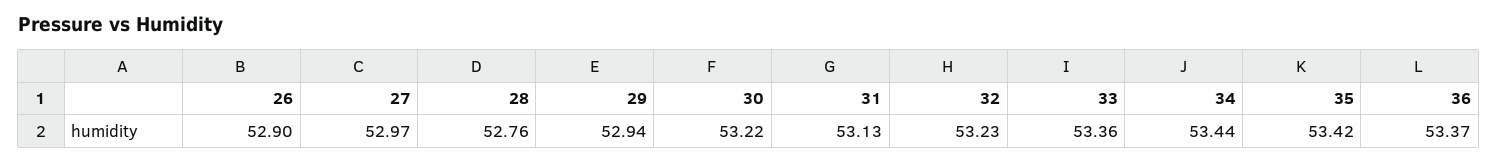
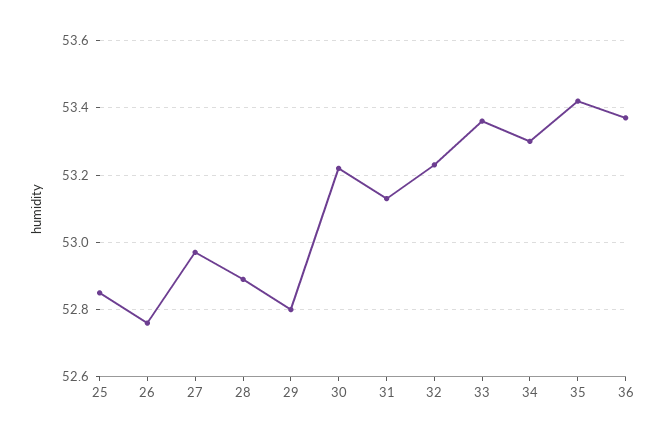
  {
-   "26": 52.9,
+   "26": 52.75,
    "27": 52.97,
-   "28": 52.76,
+   "28": 52.9,
-   "29": 52.94,
+   "29": 52.8,
    "30": 53.22,
    "31": 53.13,
    "32": 53.23,
    "33": 53.36,
-   "34": 53.44,
+   "34": 53.3,
    "35": 53.42,
-   "36": 53.37
+   "36": 53.37,
+   "25": 52.85
  }

